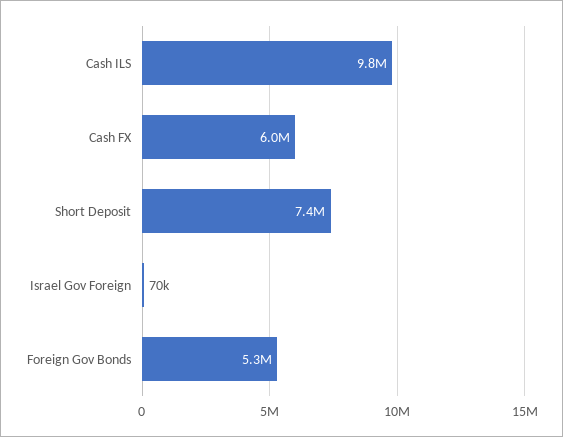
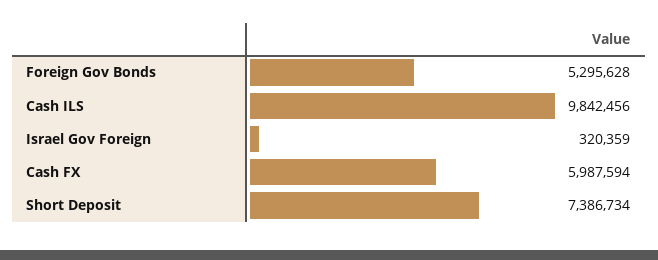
  {
    "Cash ILS": 9842456,
    "Cash FX": 5987594,
    "Short Deposit": 7386734,
-   "Israel Gov Foreign": 70000,
+   "Israel Gov Foreign": 320359,
    "Foreign Gov Bonds": 5295628
  }

